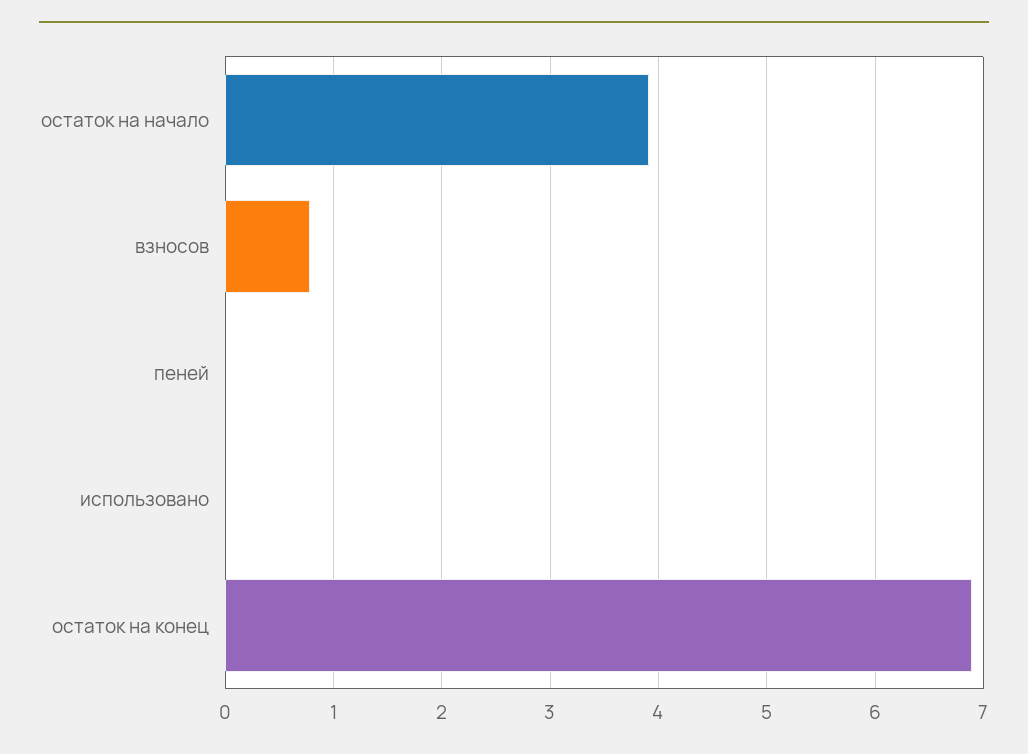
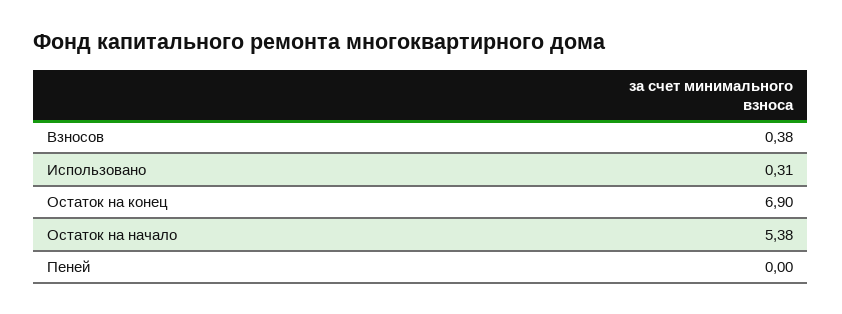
  {
-   "остаток на начало": 3.9,
+   "остаток на начало": 5.38,
-   "взносов": 0.8,
+   "взносов": 0.38,
    "пеней": 0,
-   "использовано": 0,
+   "использовано": 0.31,
    "остаток на конец": 6.9
  }

